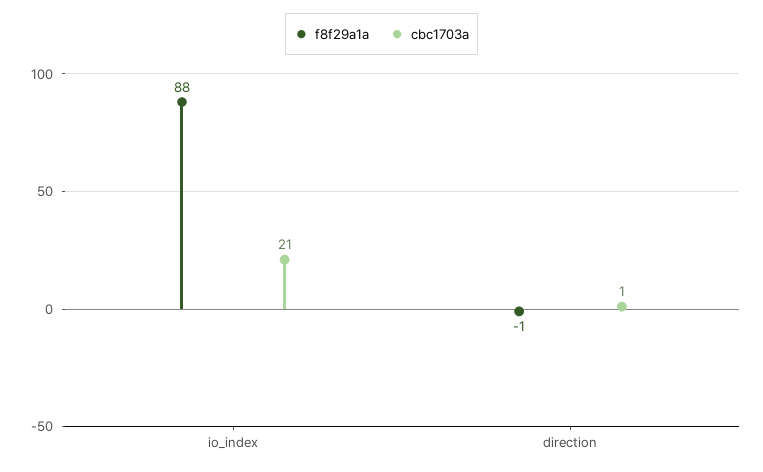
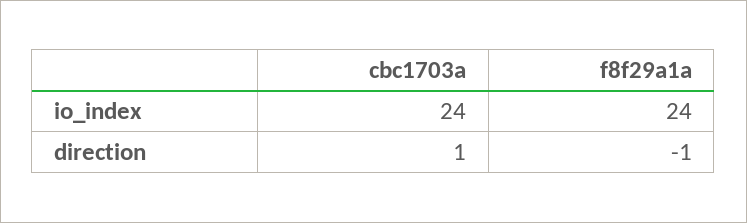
  {
    "f8f29a1a": {
-     "io_index": 88,
+     "io_index": 24,
      "direction": -1
    },
    "cbc1703a": {
-     "io_index": 21,
+     "io_index": 24,
      "direction": 1
    }
  }

